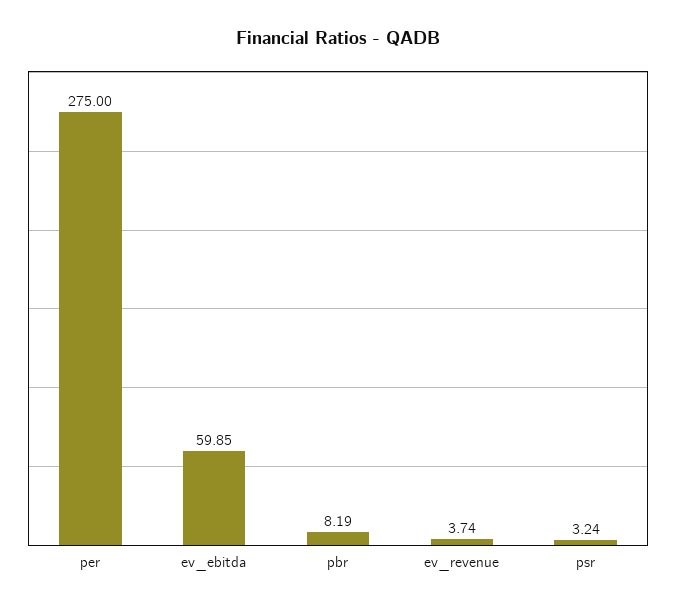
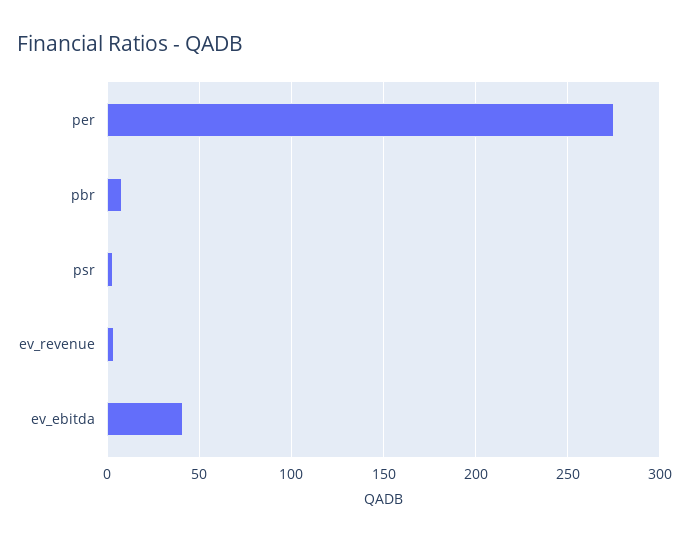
  {
    "per": 275,
-   "ev_ebitda": 59.85,
+   "ev_ebitda": 40,
    "pbr": 8.19,
    "ev_revenue": 3.74,
    "psr": 3.24
  }

